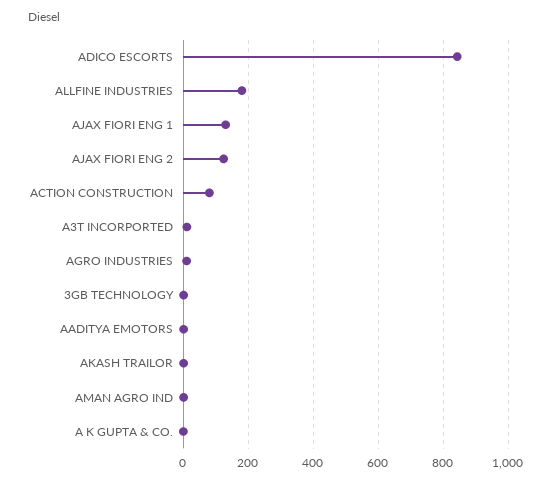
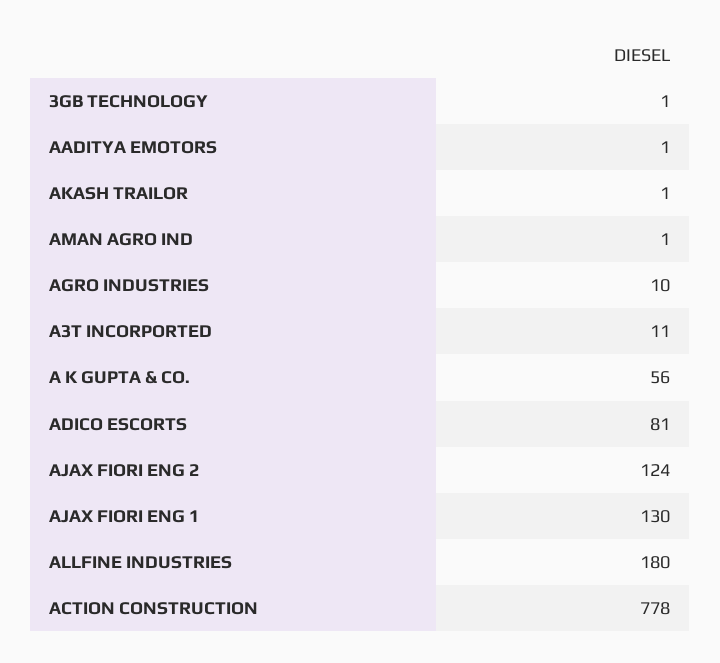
  {
-   "ADICO ESCORTS": 840,
+   "ADICO ESCORTS": 81,
    "ALLFINE INDUSTRIES": 180,
    "AJAX FIORI ENG 1": 130,
    "AJAX FIORI ENG 2": 124,
-   "ACTION CONSTRUCTION": 80,
+   "ACTION CONSTRUCTION": 778,
    "A3T INCORPORTED": 11,
    "AGRO INDUSTRIES": 10,
    "3GB TECHNOLOGY": 1,
    "AADITYA EMOTORS": 1,
    "AKASH TRAILOR": 1,
    "AMAN AGRO IND": 1,
-   "A K GUPTA & CO.": 0
+   "A K GUPTA & CO.": 56
  }

